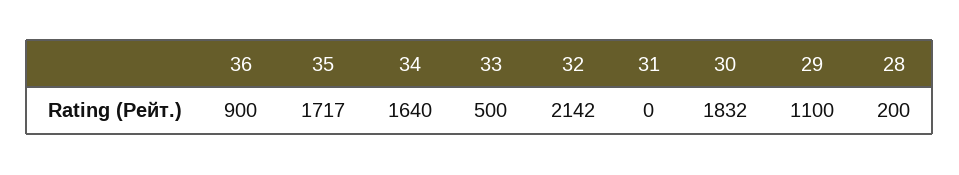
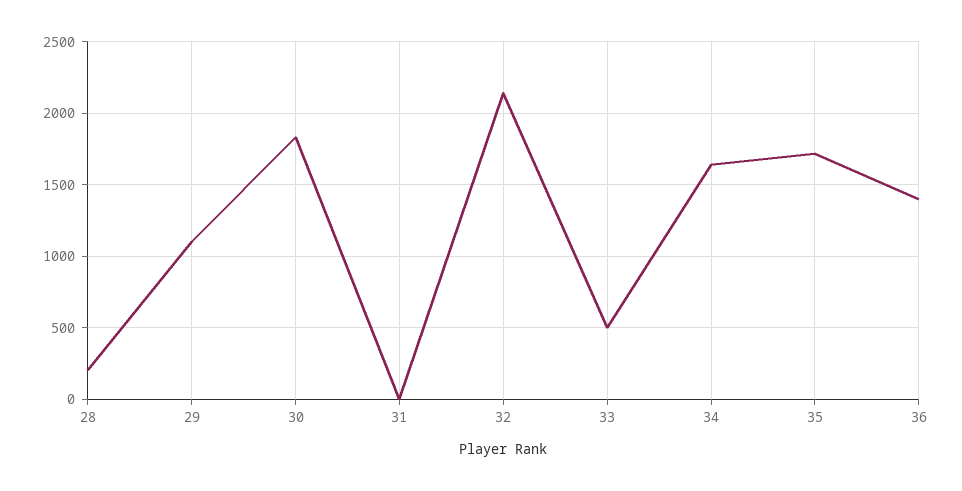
  {
-   "36": 900,
+   "36": 1400,
    "35": 1717,
    "34": 1640,
    "33": 500,
    "32": 2142,
    "31": 0,
    "30": 1832,
    "29": 1100,
    "28": 200
  }

